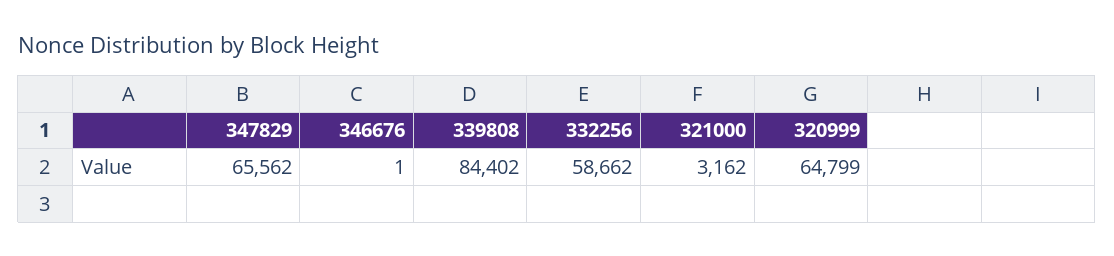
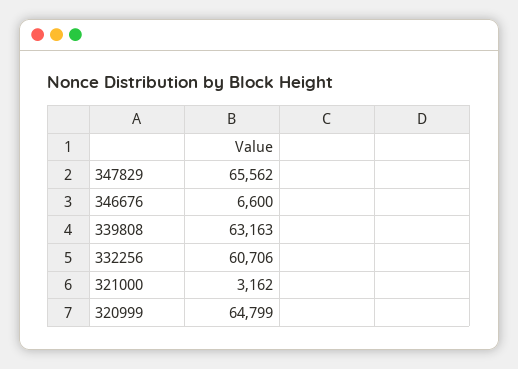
  {
    "347829": 65562,
-   "346676": 1,
+   "346676": 6600,
-   "339808": 84402,
+   "339808": 63163,
-   "332256": 58662,
+   "332256": 60706,
    "321000": 3162,
    "320999": 64799
  }

